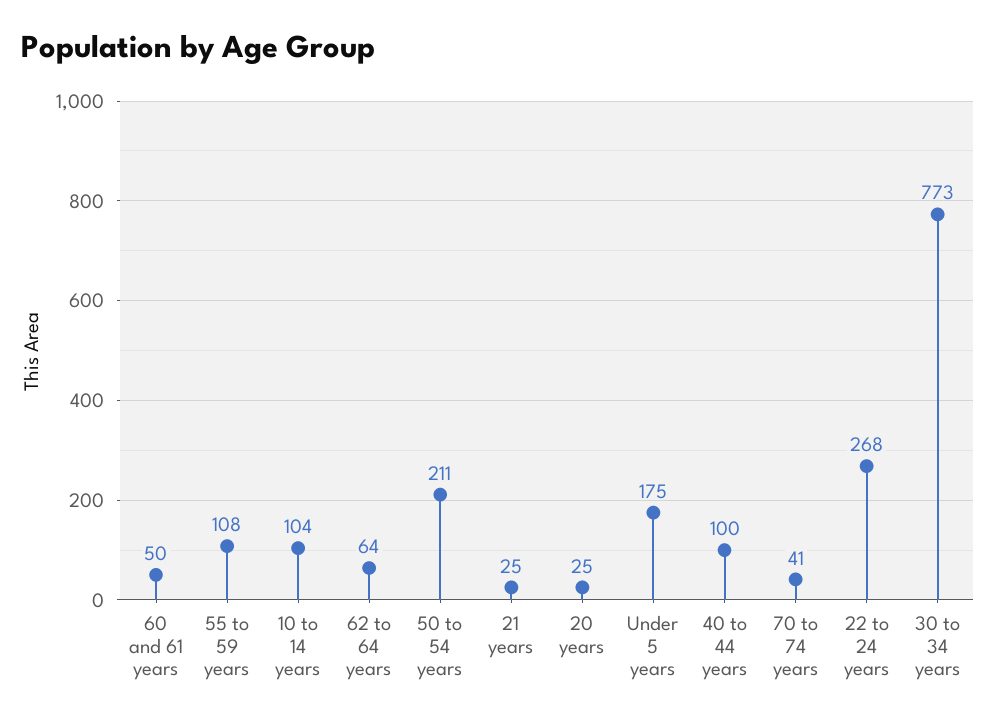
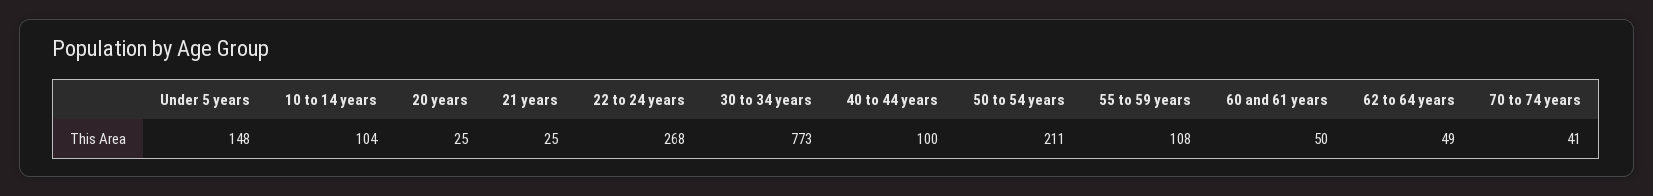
  {
    "60 and 61 years": 50,
    "55 to 59 years": 108,
    "10 to 14 years": 104,
-   "62 to 64 years": 64,
+   "62 to 64 years": 49,
    "50 to 54 years": 211,
    "21 years": 25,
    "20 years": 25,
-   "Under 5 years": 175,
+   "Under 5 years": 148,
    "40 to 44 years": 100,
    "70 to 74 years": 41,
    "22 to 24 years": 268,
    "30 to 34 years": 773
  }

